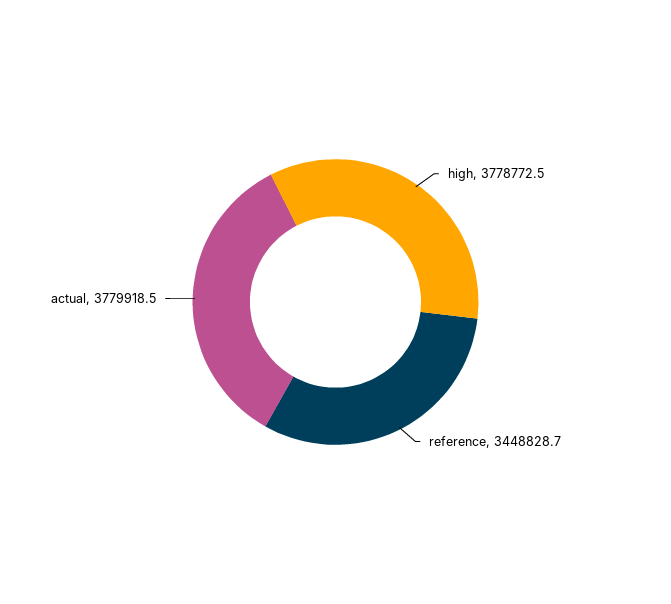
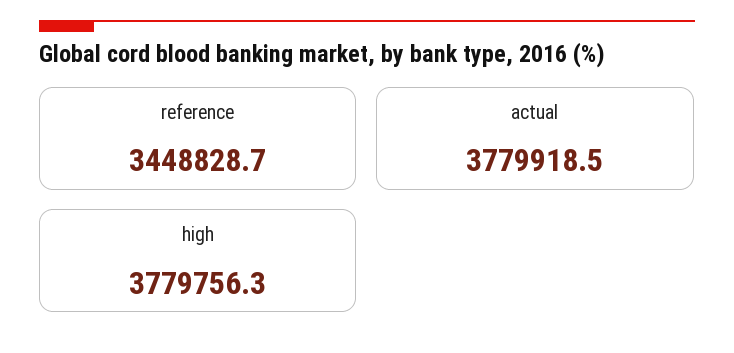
  {
-   "high": 3778772.5,
+   "high": 3779756.3,
    "reference": 3448828.7,
    "actual": 3779918.5
  }

